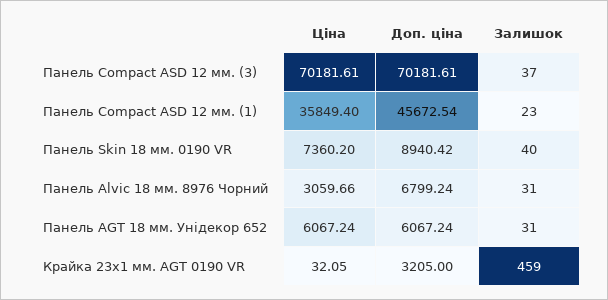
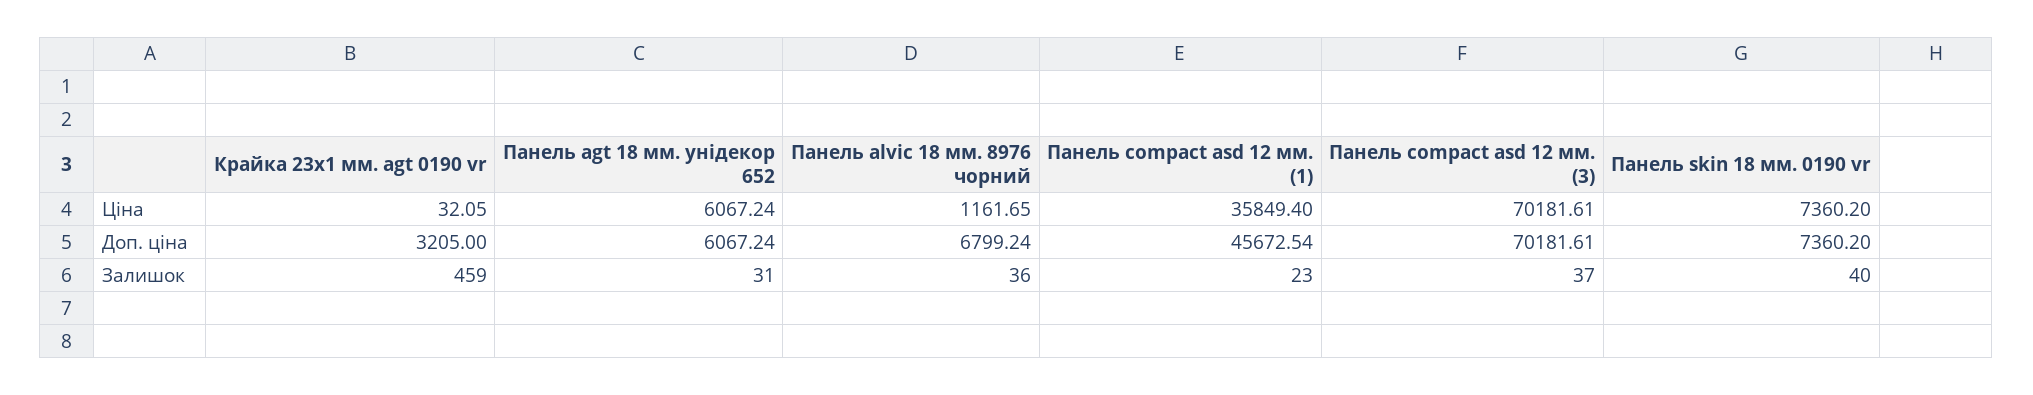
  {
    "Ціна": {
      "Панель Compact ASD 12 мм. (3)": 70181.61,
      "Панель Compact ASD 12 мм. (1)": 35849.4,
      "Панель Skin 18 мм. 0190 VR": 7360.2,
-     "Панель Alvic 18 мм. 8976 Чорний": 3059.66,
+     "Панель Alvic 18 мм. 8976 Чорний": 1161.65,
      "Панель AGT 18 мм. Унідекор 652": 6067.24,
      "Крайка 23x1 мм. AGT 0190 VR": 32.05
    },
    "Доп. ціна": {
      "Панель Compact ASD 12 мм. (3)": 70181.61,
      "Панель Compact ASD 12 мм. (1)": 45672.54,
-     "Панель Skin 18 мм. 0190 VR": 8940.42,
+     "Панель Skin 18 мм. 0190 VR": 7360.2,
      "Панель Alvic 18 мм. 8976 Чорний": 6799.24,
      "Панель AGT 18 мм. Унідекор 652": 6067.24,
      "Крайка 23x1 мм. AGT 0190 VR": 3205
    },
    "Залишок": {
      "Панель Compact ASD 12 мм. (3)": 37,
      "Панель Compact ASD 12 мм. (1)": 23,
      "Панель Skin 18 мм. 0190 VR": 40,
-     "Панель Alvic 18 мм. 8976 Чорний": 31,
+     "Панель Alvic 18 мм. 8976 Чорний": 36,
      "Панель AGT 18 мм. Унідекор 652": 31,
      "Крайка 23x1 мм. AGT 0190 VR": 459
    }
  }

